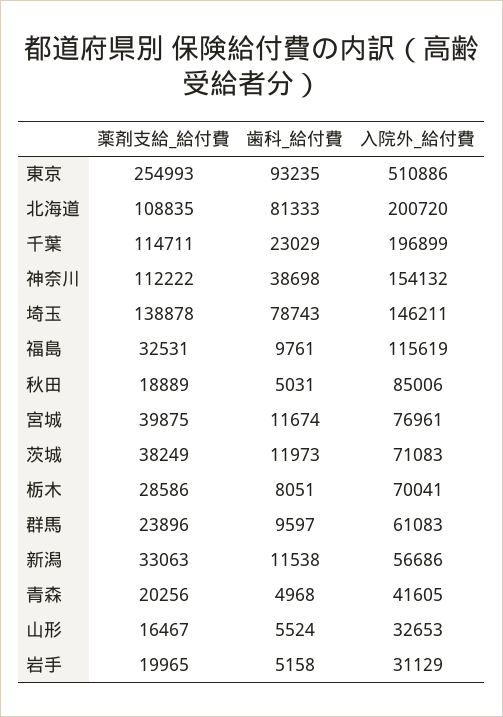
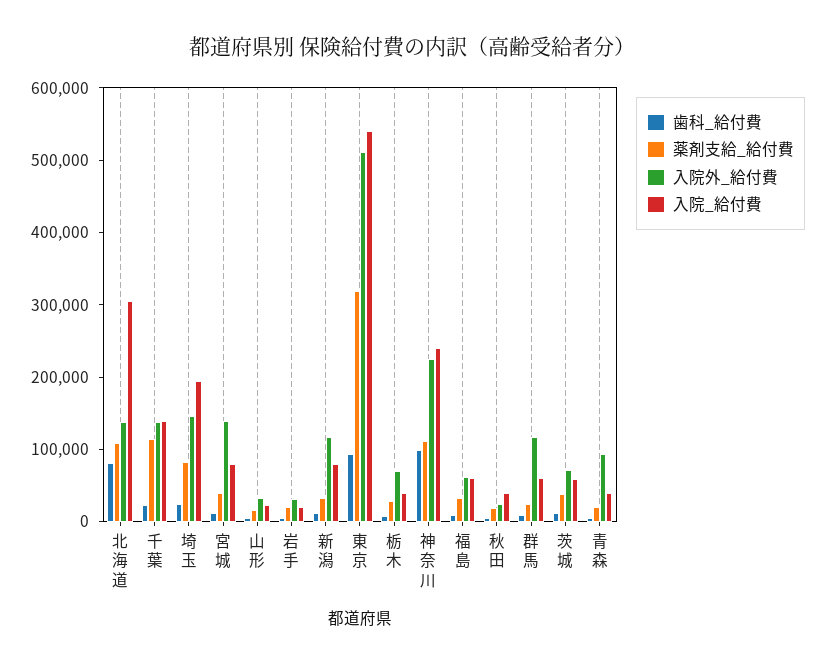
  {
    "薬剤支給_給付費": {
-     "東京": 254993,
+     "東京": 320000,
      "北海道": 108835,
      "千葉": 114711,
      "神奈川": 112222,
-     "埼玉": 138878,
+     "埼玉": 80000,
      "福島": 32531,
      "秋田": 18889,
      "宮城": 39875,
      "茨城": 38249,
      "栃木": 28586,
      "群馬": 23896,
      "新潟": 33063,
      "青森": 20256,
      "山形": 16467,
      "岩手": 19965
    },
    "歯科_給付費": {
      "東京": 93235,
      "北海道": 81333,
      "千葉": 23029,
-     "神奈川": 38698,
+     "神奈川": 100000,
-     "埼玉": 78743,
+     "埼玉": 20000,
      "福島": 9761,
      "秋田": 5031,
      "宮城": 11674,
      "茨城": 11973,
      "栃木": 8051,
      "群馬": 9597,
      "新潟": 11538,
      "青森": 4968,
      "山形": 5524,
      "岩手": 5158
    },
    "入院外_給付費": {
      "東京": 510886,
-     "北海道": 200720,
+     "北海道": 140000,
-     "千葉": 196899,
+     "千葉": 140000,
-     "神奈川": 154132,
+     "神奈川": 220000,
      "埼玉": 146211,
-     "福島": 115619,
+     "福島": 60000,
-     "秋田": 85006,
+     "秋田": 20000,
-     "宮城": 76961,
+     "宮城": 140000,
      "茨城": 71083,
      "栃木": 70041,
-     "群馬": 61083,
+     "群馬": 120000,
-     "新潟": 56686,
+     "新潟": 120000,
-     "青森": 41605,
+     "青森": 100000,
      "山形": 32653,
      "岩手": 31129
-   }
+   },
+   "入院_給付費": {
+     "北海道": 300000,
+     "千葉": 140000,
+     "埼玉": 200000,
+     "宮城": 80000,
+     "山形": 20000,
+     "岩手": 20000,
+     "新潟": 80000,
+     "東京": 540000,
+     "栃木": 40000,
+     "神奈川": 240000,
+     "福島": 60000,
+     "秋田": 40000,
+     "群馬": 60000,
+     "茨城": 60000,
+     "青森": 40000
+   }
  }

